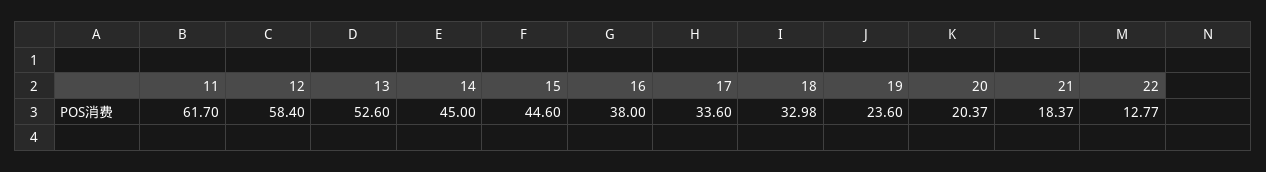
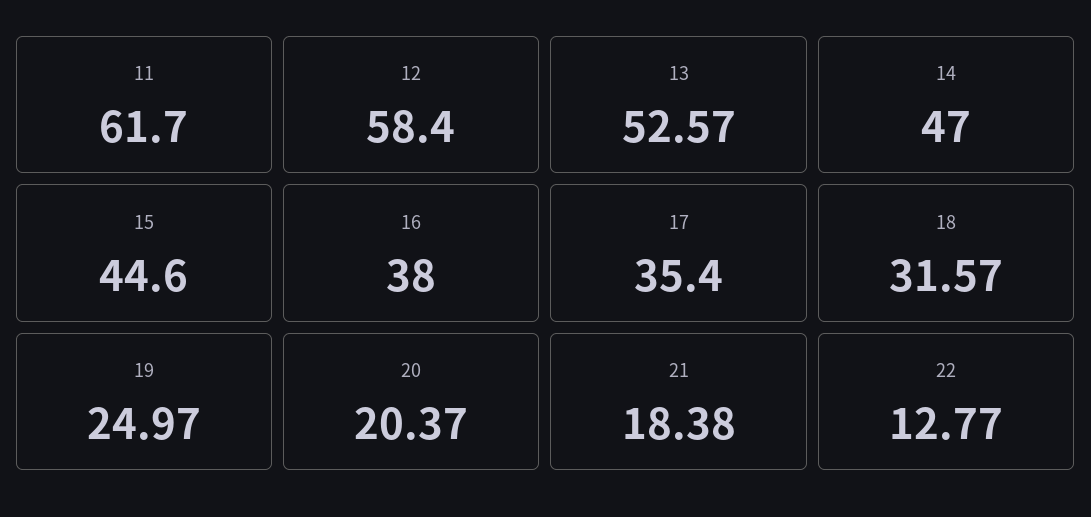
  {
    "11": 61.7,
    "12": 58.4,
-   "13": 52.6,
+   "13": 52.57,
-   "14": 45,
+   "14": 47,
    "15": 44.6,
    "16": 38,
-   "17": 33.6,
+   "17": 35.4,
-   "18": 32.98,
+   "18": 31.57,
-   "19": 23.6,
+   "19": 24.97,
    "20": 20.37,
-   "21": 18.37,
+   "21": 18.38,
    "22": 12.77
  }

